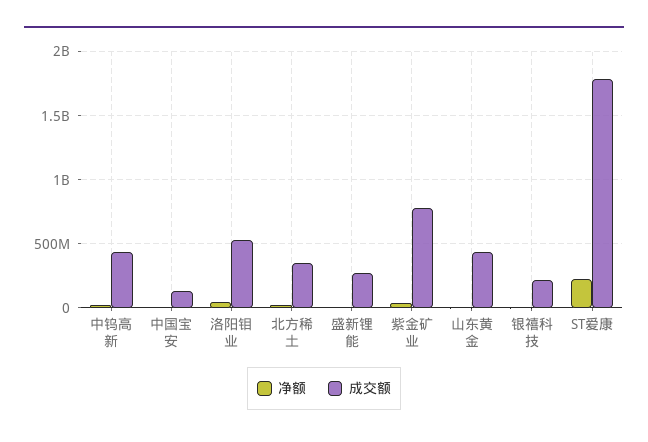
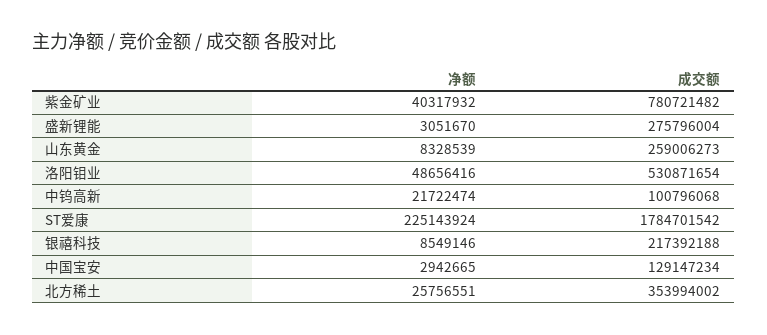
  {
    "净额": {
      "中钨高新": 21722474,
      "中国宝安": 2942665,
      "洛阳钼业": 48656416,
      "北方稀土": 25756551,
      "盛新锂能": 3051670,
      "紫金矿业": 40317932,
      "山东黄金": 8328539,
      "银禧科技": 8549146,
      "ST爱康": 225143924
    },
    "成交额": {
-     "中钨高新": 450000000,
+     "中钨高新": 100796068,
      "中国宝安": 129147234,
      "洛阳钼业": 530871654,
      "北方稀土": 353994002,
      "盛新锂能": 275796004,
      "紫金矿业": 780721482,
-     "山东黄金": 450000000,
+     "山东黄金": 259006273,
      "银禧科技": 217392188,
      "ST爱康": 1784701542
    }
  }

